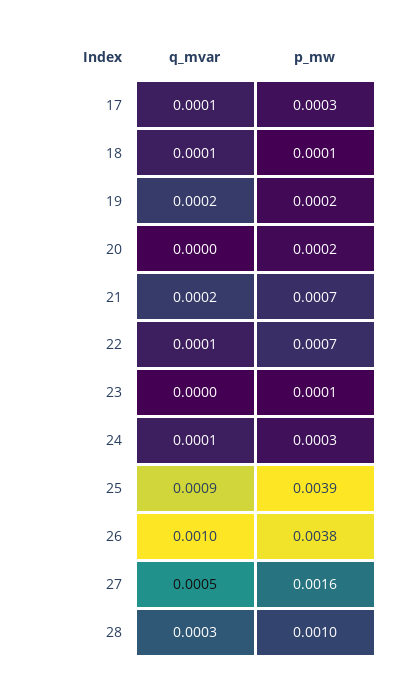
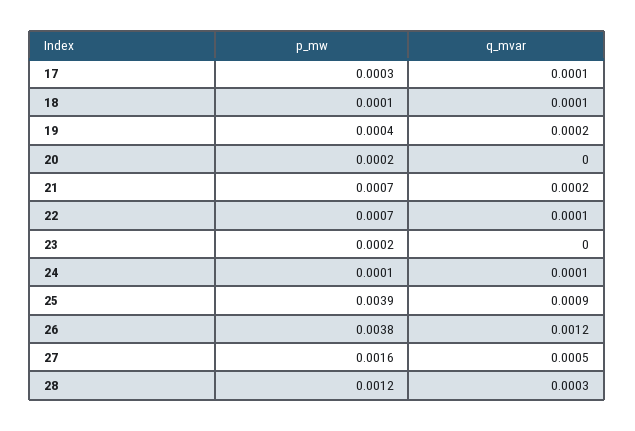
  {
    "q_mvar": {
      "17": 0.0001,
      "18": 0.0001,
      "19": 0.0002,
      "20": 0,
      "21": 0.0002,
      "22": 0.0001,
      "23": 0,
      "24": 0.0001,
      "25": 0.0009,
-     "26": 0.001,
+     "26": 0.0012,
      "27": 0.0005,
      "28": 0.0003
    },
    "p_mw": {
      "17": 0.0003,
      "18": 0.0001,
-     "19": 0.0002,
+     "19": 0.0004,
      "20": 0.0002,
      "21": 0.0007,
      "22": 0.0007,
-     "23": 0.0001,
+     "23": 0.0002,
-     "24": 0.0003,
+     "24": 0.0001,
      "25": 0.0039,
      "26": 0.0038,
      "27": 0.0016,
-     "28": 0.001
+     "28": 0.0012
    }
  }

